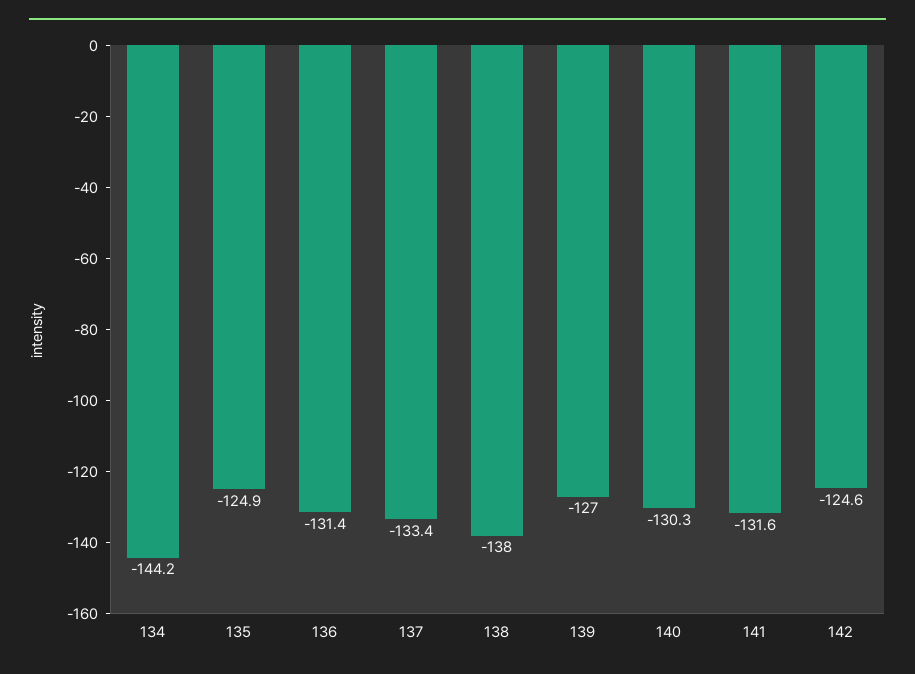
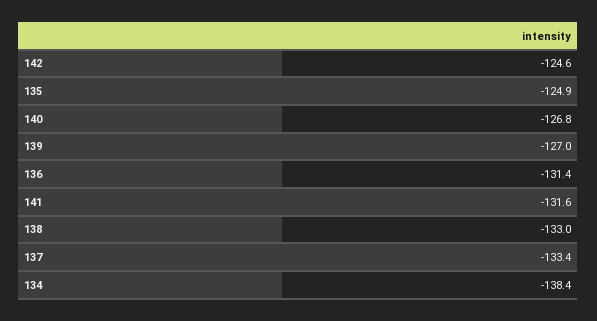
  {
-   "134": -144.2,
+   "134": -138.4,
    "135": -124.9,
    "136": -131.4,
    "137": -133.4,
-   "138": -138,
+   "138": -133,
    "139": -127,
-   "140": -130.3,
+   "140": -126.8,
    "141": -131.6,
    "142": -124.6
  }

